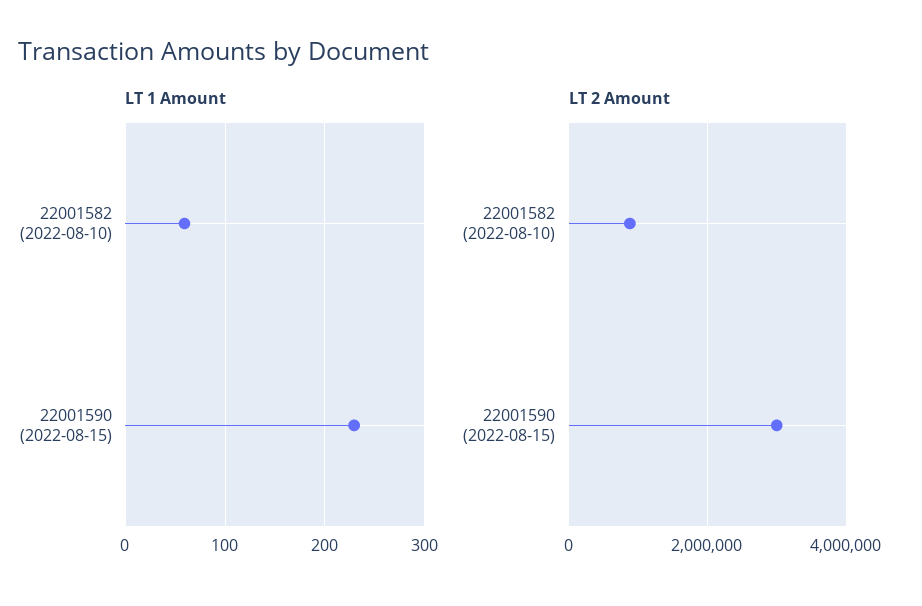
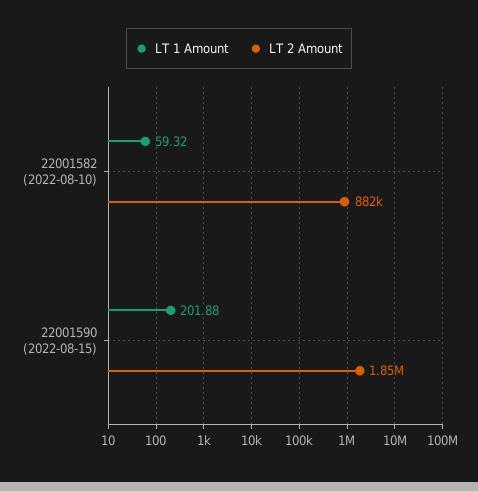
  {
    "LT 1 Amount": {
      "22001582 (2022-08-10)": 59.32,
-     "22001590 (2022-08-15)": 230
+     "22001590 (2022-08-15)": 201.88
    },
    "LT 2 Amount": {
      "22001582 (2022-08-10)": 882000,
-     "22001590 (2022-08-15)": 3000000
+     "22001590 (2022-08-15)": 1850000
    }
  }

